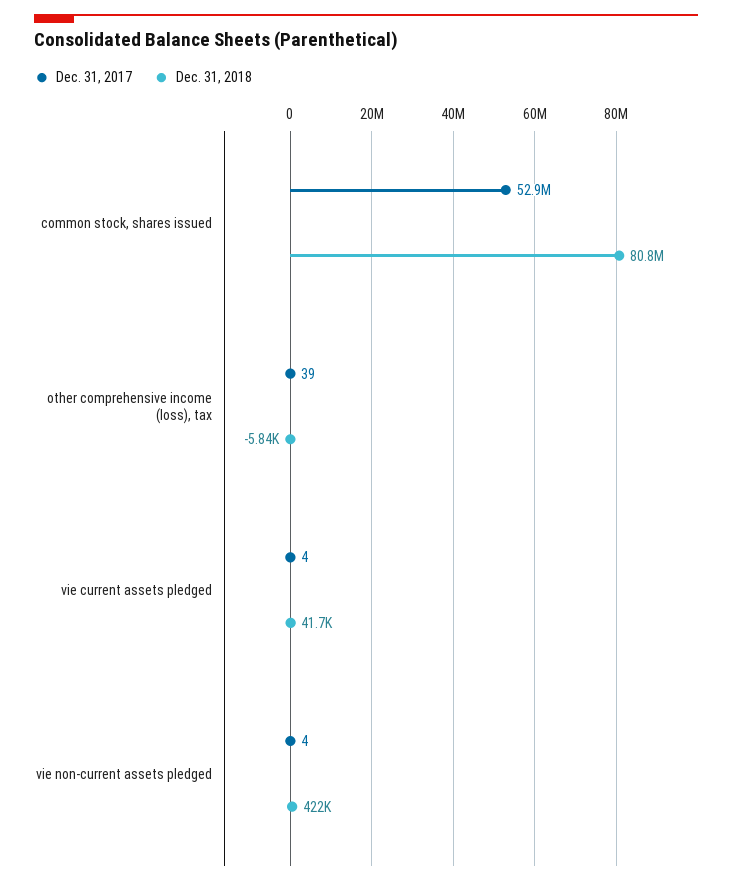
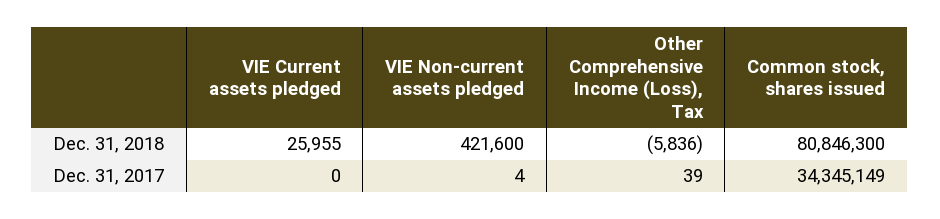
  {
    "Dec. 31, 2017": {
-     "common stock, shares issued": 52900000,
+     "common stock, shares issued": 34345149,
      "other comprehensive income (loss), tax": 39,
-     "vie current assets pledged": 4,
+     "vie current assets pledged": 0,
      "vie non-current assets pledged": 4
    },
    "Dec. 31, 2018": {
      "common stock, shares issued": 80846300,
      "other comprehensive income (loss), tax": -5836,
-     "vie current assets pledged": 41700,
+     "vie current assets pledged": 25955,
      "vie non-current assets pledged": 421600
    }
  }

